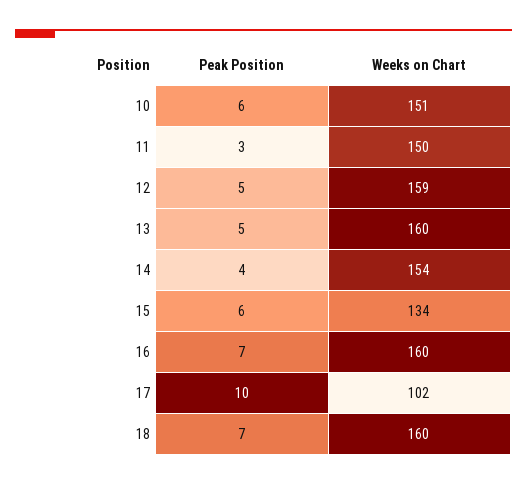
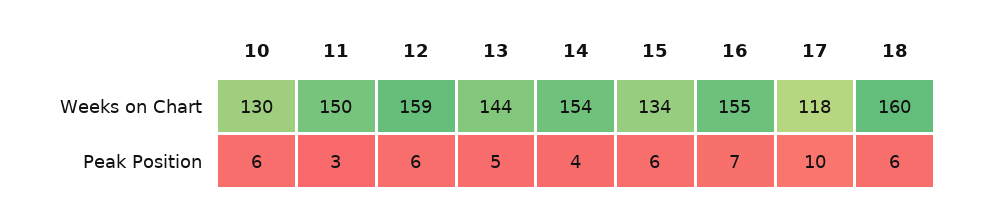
  {
    "Peak Position": {
      "10": 6,
      "11": 3,
-     "12": 5,
+     "12": 6,
      "13": 5,
      "14": 4,
      "15": 6,
      "16": 7,
      "17": 10,
-     "18": 7
+     "18": 6
    },
    "Weeks on Chart": {
-     "10": 151,
+     "10": 130,
      "11": 150,
      "12": 159,
-     "13": 160,
+     "13": 144,
      "14": 154,
      "15": 134,
-     "16": 160,
+     "16": 155,
-     "17": 102,
+     "17": 118,
      "18": 160
    }
  }

